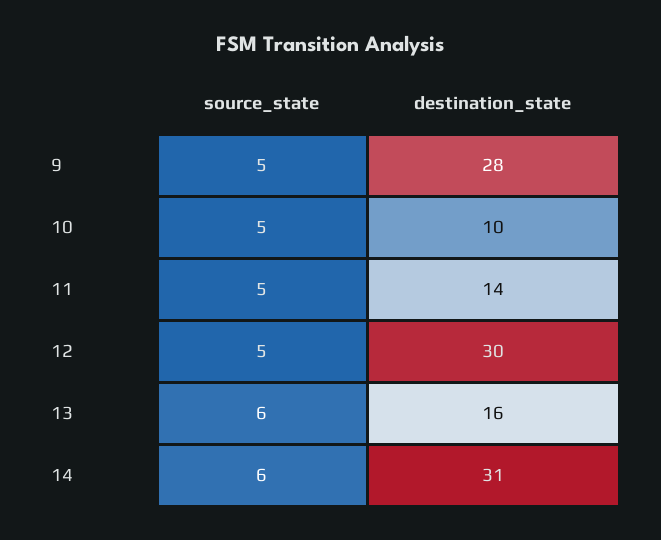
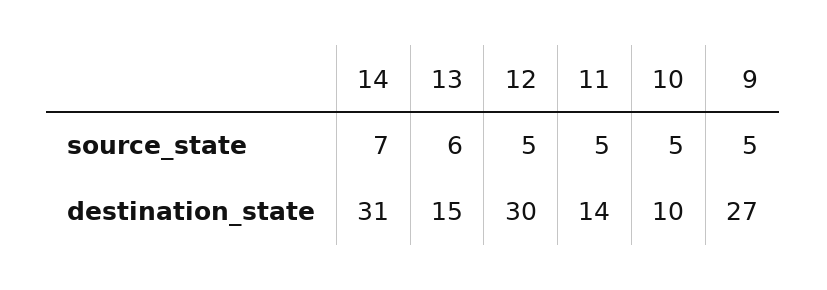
  {
    "source_state": {
      "9": 5,
      "10": 5,
      "11": 5,
      "12": 5,
      "13": 6,
-     "14": 6
+     "14": 7
    },
    "destination_state": {
-     "9": 28,
+     "9": 27,
      "10": 10,
      "11": 14,
      "12": 30,
-     "13": 16,
+     "13": 15,
      "14": 31
    }
  }

